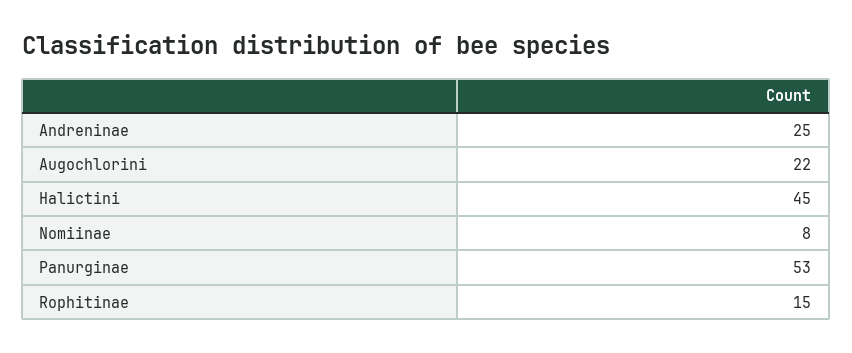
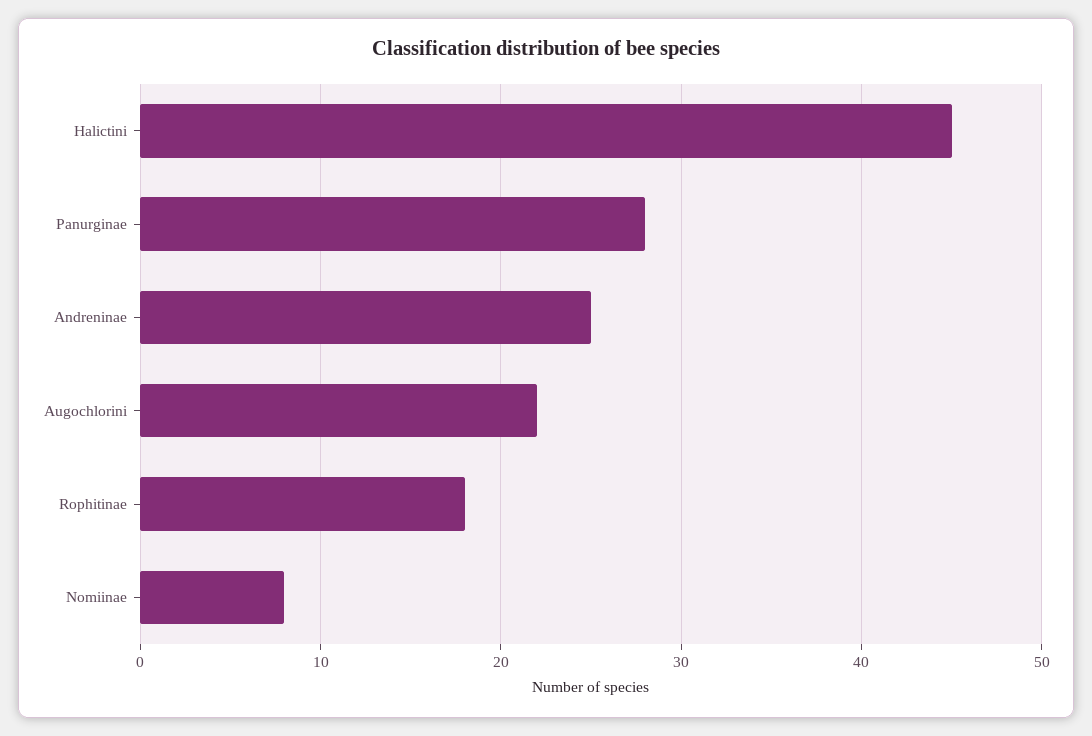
  {
    "Andreninae": 25,
    "Augochlorini": 22,
    "Halictini": 45,
    "Nomiinae": 8,
-   "Panurginae": 53,
+   "Panurginae": 28,
-   "Rophitinae": 15
+   "Rophitinae": 18
  }

